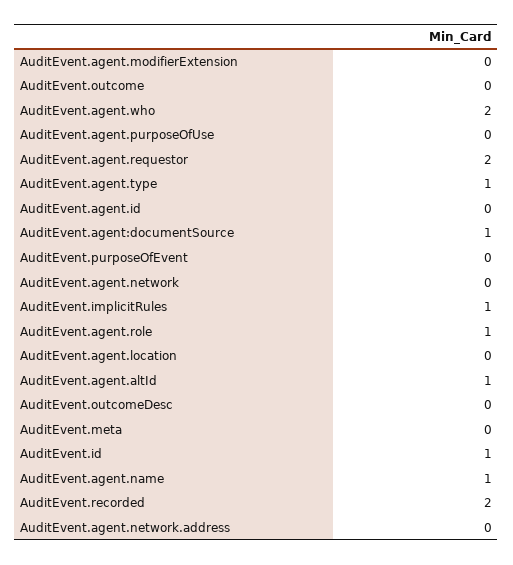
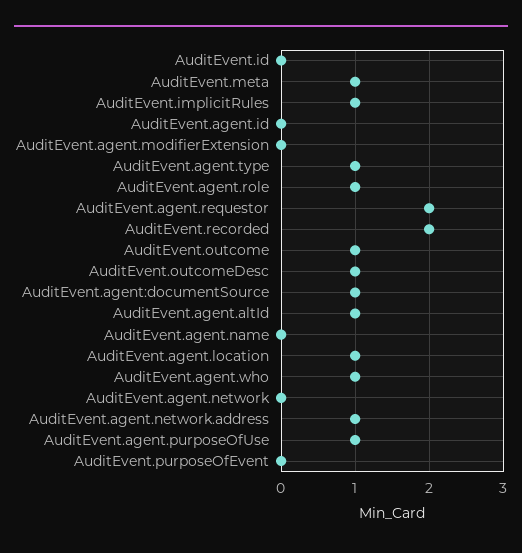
  {
    "AuditEvent.agent.modifierExtension": 0,
-   "AuditEvent.outcome": 0,
+   "AuditEvent.outcome": 1,
-   "AuditEvent.agent.who": 2,
+   "AuditEvent.agent.who": 1,
-   "AuditEvent.agent.purposeOfUse": 0,
+   "AuditEvent.agent.purposeOfUse": 1,
    "AuditEvent.agent.requestor": 2,
    "AuditEvent.agent.type": 1,
    "AuditEvent.agent.id": 0,
    "AuditEvent.agent:documentSource": 1,
    "AuditEvent.purposeOfEvent": 0,
    "AuditEvent.agent.network": 0,
    "AuditEvent.implicitRules": 1,
    "AuditEvent.agent.role": 1,
-   "AuditEvent.agent.location": 0,
+   "AuditEvent.agent.location": 1,
    "AuditEvent.agent.altId": 1,
-   "AuditEvent.outcomeDesc": 0,
+   "AuditEvent.outcomeDesc": 1,
-   "AuditEvent.meta": 0,
+   "AuditEvent.meta": 1,
-   "AuditEvent.id": 1,
+   "AuditEvent.id": 0,
-   "AuditEvent.agent.name": 1,
+   "AuditEvent.agent.name": 0,
    "AuditEvent.recorded": 2,
-   "AuditEvent.agent.network.address": 0
+   "AuditEvent.agent.network.address": 1
  }

